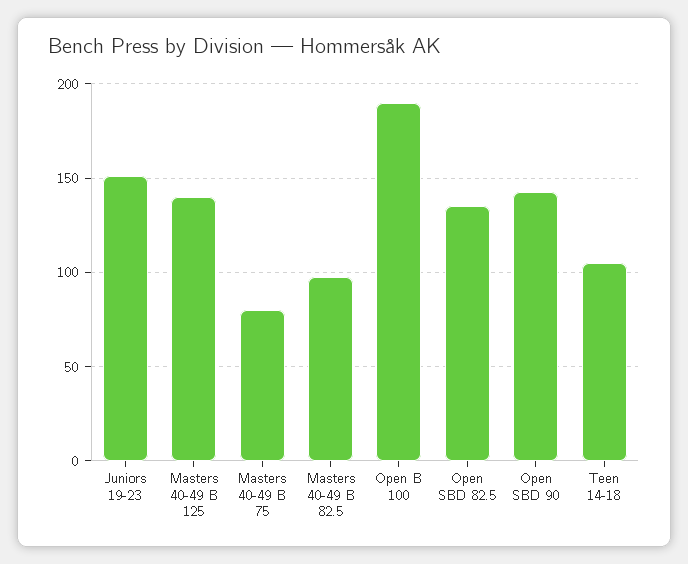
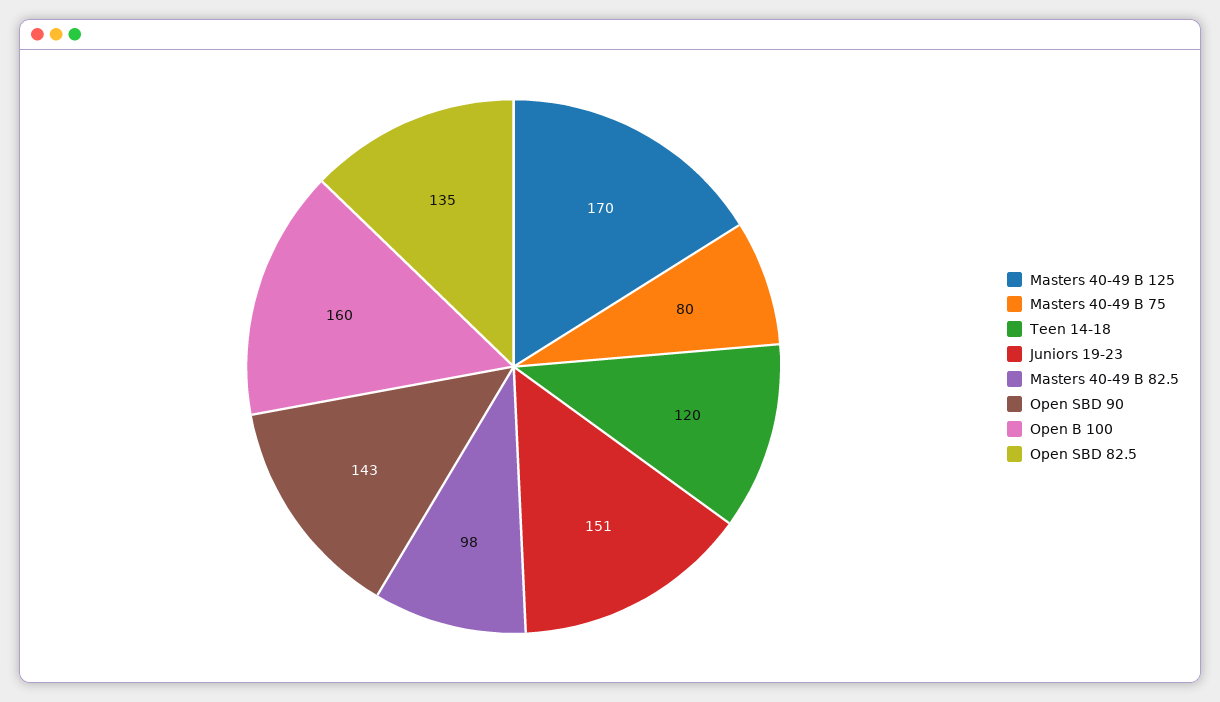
  {
    "Juniors 19-23": 151,
-   "Masters 40-49 B 125": 140,
+   "Masters 40-49 B 125": 170,
    "Masters 40-49 B 75": 80,
    "Masters 40-49 B 82.5": 98,
-   "Open B 100": 190,
+   "Open B 100": 160,
    "Open SBD 82.5": 135,
    "Open SBD 90": 143,
-   "Teen 14-18": 105
+   "Teen 14-18": 120
  }

